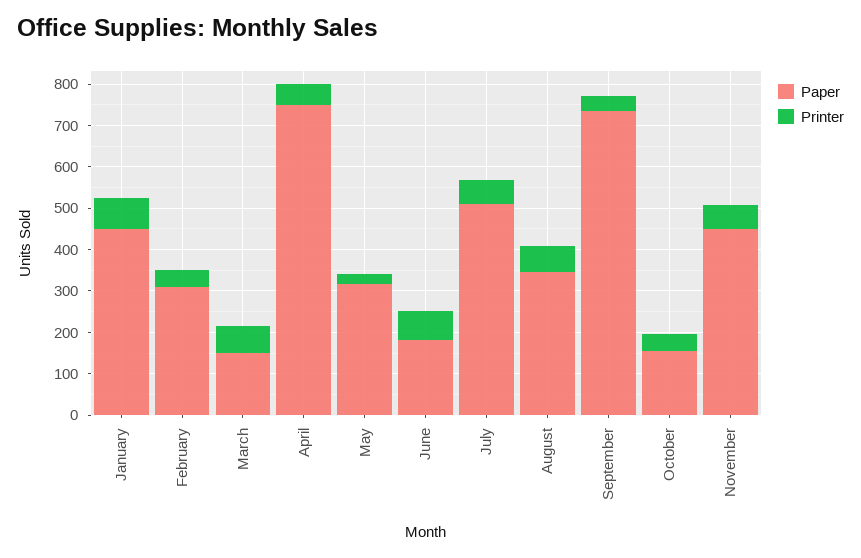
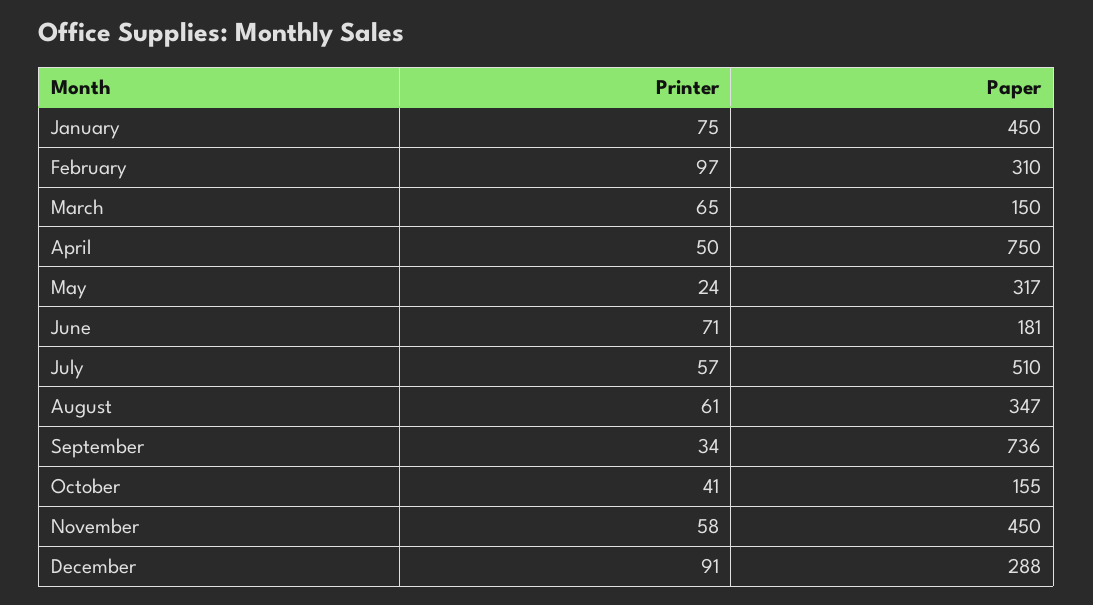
  {
    "Paper": {
      "January": 450,
      "February": 310,
      "March": 150,
      "April": 750,
      "May": 317,
      "June": 181,
      "July": 510,
      "August": 347,
      "September": 736,
      "October": 155,
-     "November": 450
+     "November": 450,
+     "December": 288
    },
    "Printer": {
      "January": 75,
-     "February": 40,
+     "February": 97,
      "March": 65,
      "April": 50,
      "May": 24,
      "June": 71,
      "July": 57,
      "August": 61,
      "September": 34,
      "October": 41,
-     "November": 58
+     "November": 58,
+     "December": 91
    }
  }

